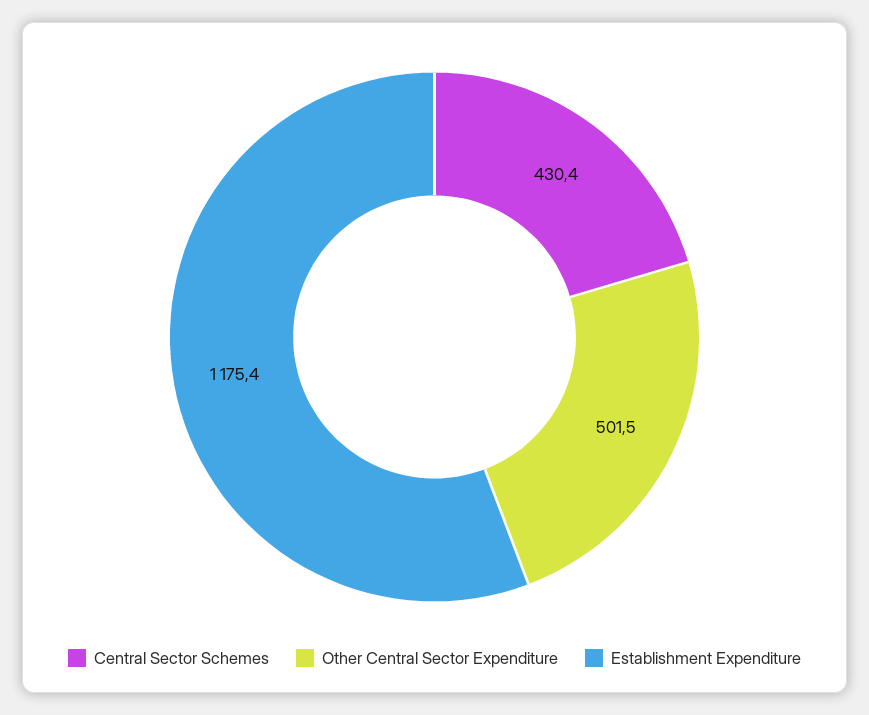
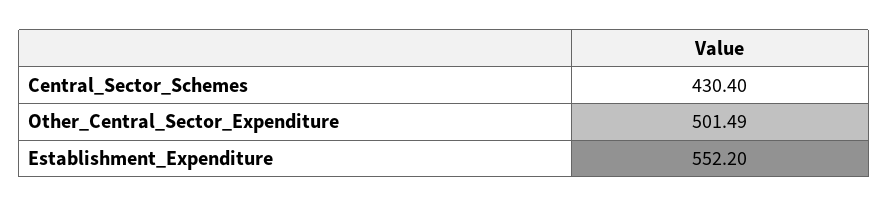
  {
    "Central Sector Schemes": 430.4,
    "Other Central Sector Expenditure": 501.49,
-   "Establishment Expenditure": 1175.4
+   "Establishment Expenditure": 552.2
  }

